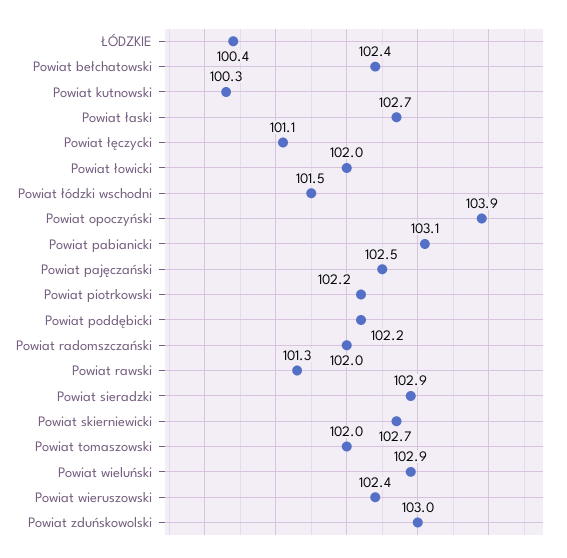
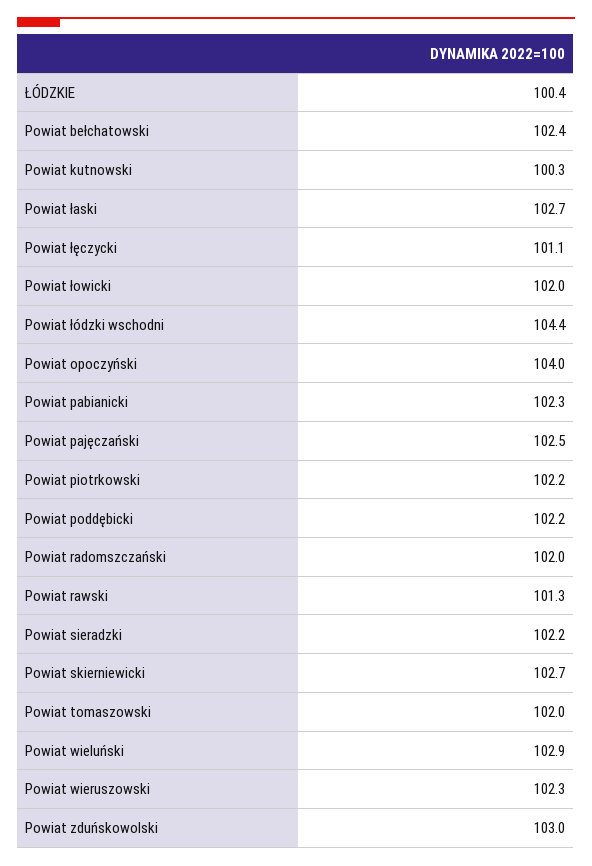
  {
    "ŁÓDZKIE": 100.4,
    "Powiat bełchatowski": 102.4,
    "Powiat kutnowski": 100.3,
    "Powiat łaski": 102.7,
    "Powiat łęczycki": 101.1,
    "Powiat łowicki": 102,
-   "Powiat łódzki wschodni": 101.5,
+   "Powiat łódzki wschodni": 104.4,
-   "Powiat opoczyński": 103.9,
+   "Powiat opoczyński": 104,
-   "Powiat pabianicki": 103.1,
+   "Powiat pabianicki": 102.3,
    "Powiat pajęczański": 102.5,
    "Powiat piotrkowski": 102.2,
    "Powiat poddębicki": 102.2,
    "Powiat radomszczański": 102,
    "Powiat rawski": 101.3,
-   "Powiat sieradzki": 102.9,
+   "Powiat sieradzki": 102.2,
    "Powiat skierniewicki": 102.7,
    "Powiat tomaszowski": 102,
    "Powiat wieluński": 102.9,
-   "Powiat wieruszowski": 102.4,
+   "Powiat wieruszowski": 102.3,
    "Powiat zduńskowolski": 103
  }

